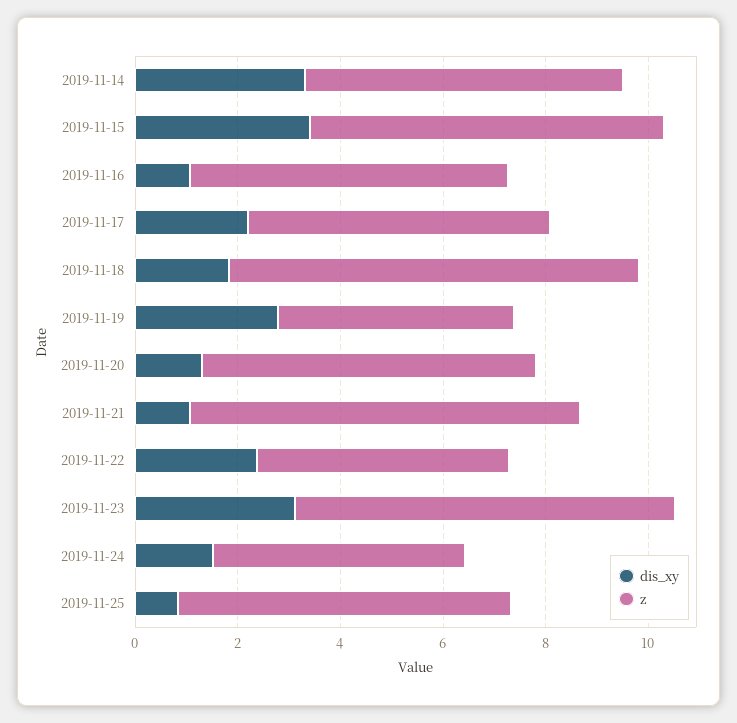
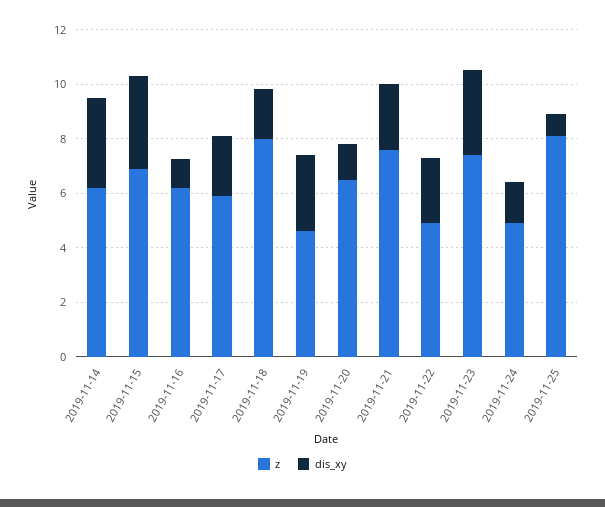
  {
    "dis_xy": {
      "2019-11-14": 3.5,
      "2019-11-15": 3.5,
      "2019-11-16": 1,
      "2019-11-17": 2,
      "2019-11-18": 2,
      "2019-11-19": 3,
      "2019-11-20": 1.5,
-     "2019-11-21": 1,
+     "2019-11-21": 2.5,
      "2019-11-22": 2.5,
      "2019-11-23": 3,
      "2019-11-24": 1.5,
      "2019-11-25": 1
    },
    "z": {
      "2019-11-14": 6,
      "2019-11-15": 7,
      "2019-11-16": 6,
      "2019-11-17": 6,
      "2019-11-18": 8,
      "2019-11-19": 4.5,
      "2019-11-20": 6.5,
      "2019-11-21": 7.5,
      "2019-11-22": 5,
      "2019-11-23": 7.5,
      "2019-11-24": 5,
-     "2019-11-25": 6.5
+     "2019-11-25": 8
    }
  }

